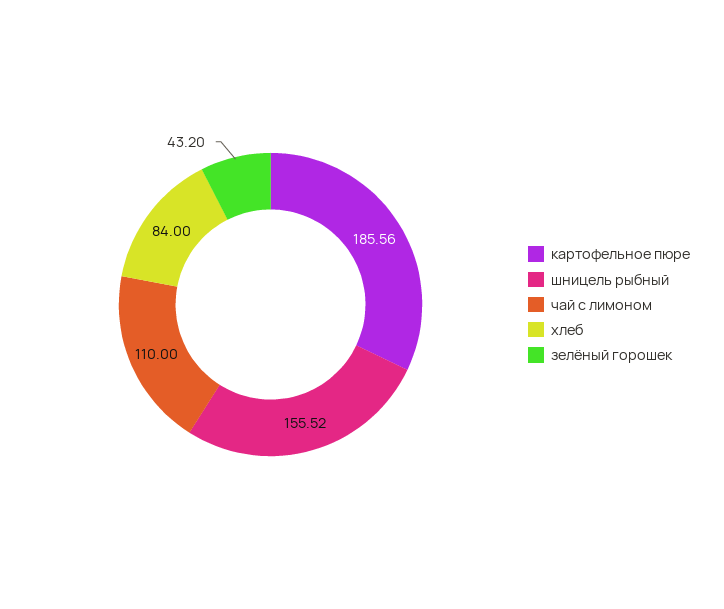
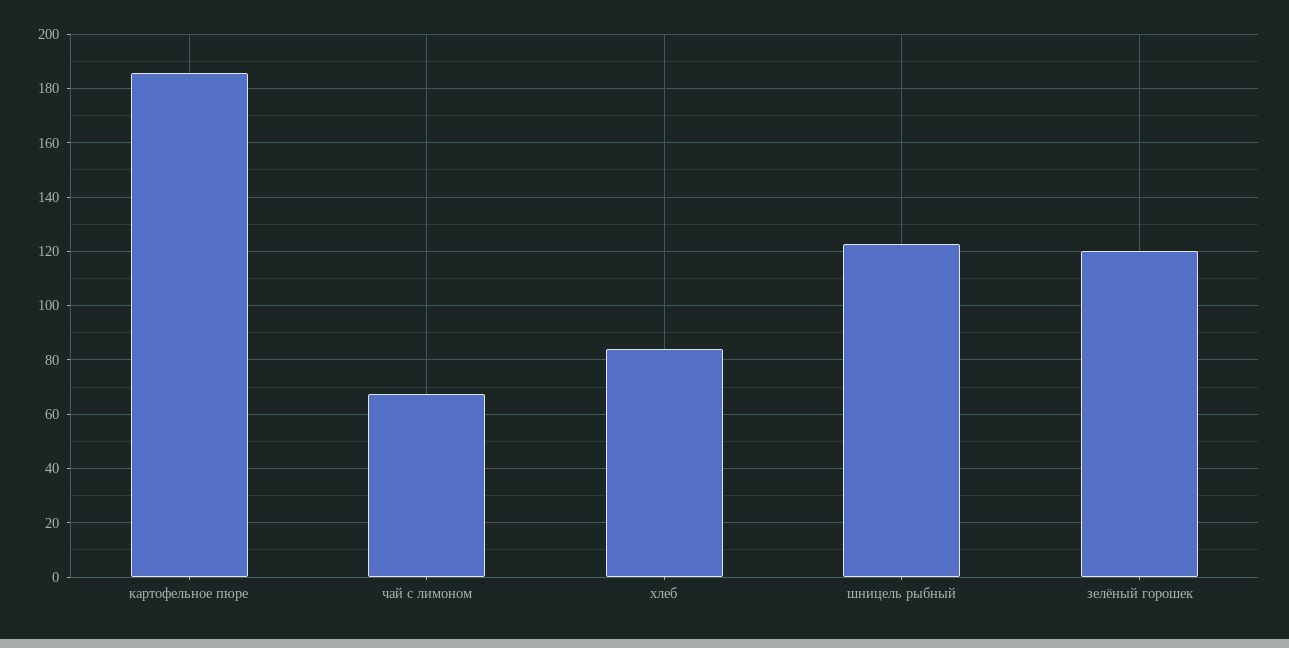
  {
    "картофельное пюре": 185.56,
-   "шницель рыбный": 155.52,
+   "шницель рыбный": 122.5,
-   "чай с лимоном": 110,
+   "чай с лимоном": 67.5,
    "хлеб": 84,
-   "зелёный горошек": 43.2
+   "зелёный горошек": 120
  }

